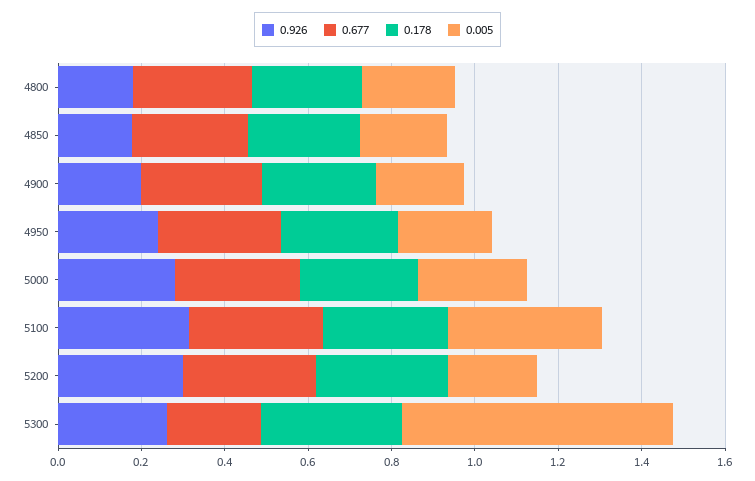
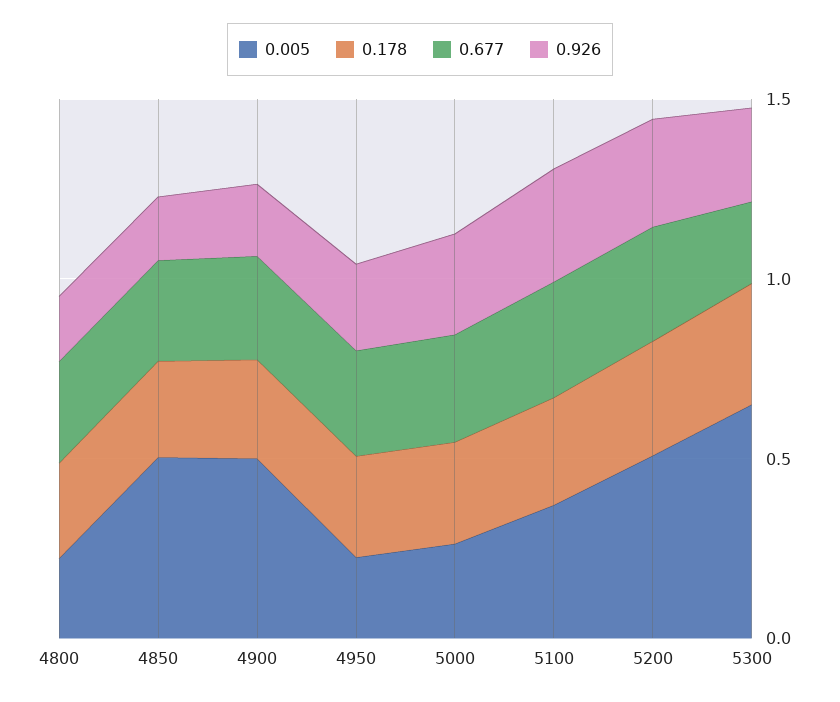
  {
    "0.926": {
      "4800": 0.2,
      "4850": 0.2,
      "4900": 0.2,
      "4950": 0.25,
      "5000": 0.3,
      "5100": 0.3,
      "5200": 0.3,
      "5300": 0.25
    },
    "0.677": {
      "4800": 0.3,
      "4850": 0.3,
      "4900": 0.3,
      "4950": 0.3,
      "5000": 0.3,
      "5100": 0.3,
      "5200": 0.3,
      "5300": 0.25
    },
    "0.178": {
      "4800": 0.25,
      "4850": 0.25,
      "4900": 0.3,
      "4950": 0.3,
      "5000": 0.3,
      "5100": 0.3,
      "5200": 0.3,
      "5300": 0.35
    },
    "0.005": {
      "4800": 0.2,
-     "4850": 0.2,
+     "4850": 0.5,
-     "4900": 0.2,
+     "4900": 0.5,
      "4950": 0.25,
      "5000": 0.25,
      "5100": 0.35,
-     "5200": 0.2,
+     "5200": 0.5,
      "5300": 0.65
    }
  }

